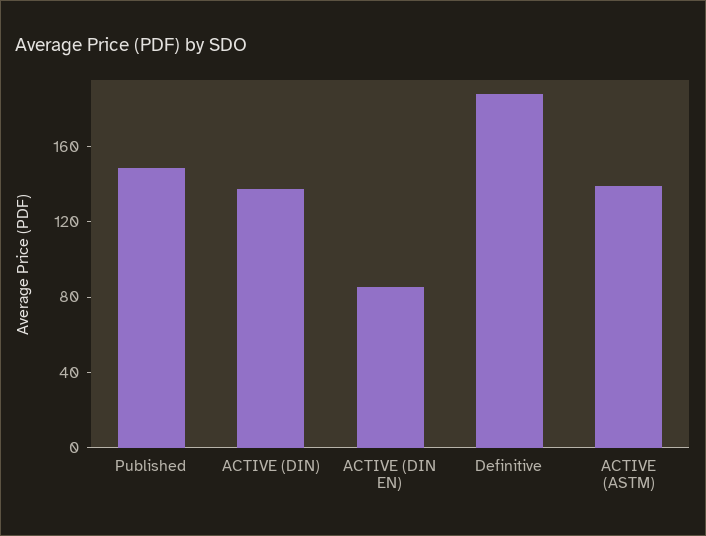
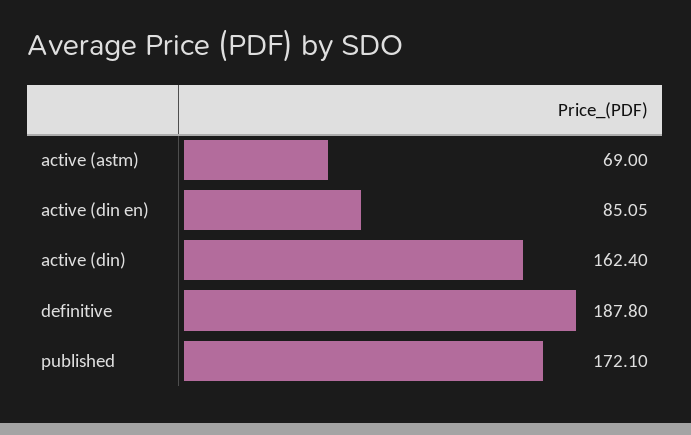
  {
-   "Published": 150,
+   "Published": 172.1,
-   "ACTIVE (DIN)": 140,
+   "ACTIVE (DIN)": 162.4,
    "ACTIVE (DIN EN)": 85.05,
    "Definitive": 187.8,
-   "ACTIVE (ASTM)": 140
+   "ACTIVE (ASTM)": 69
  }

